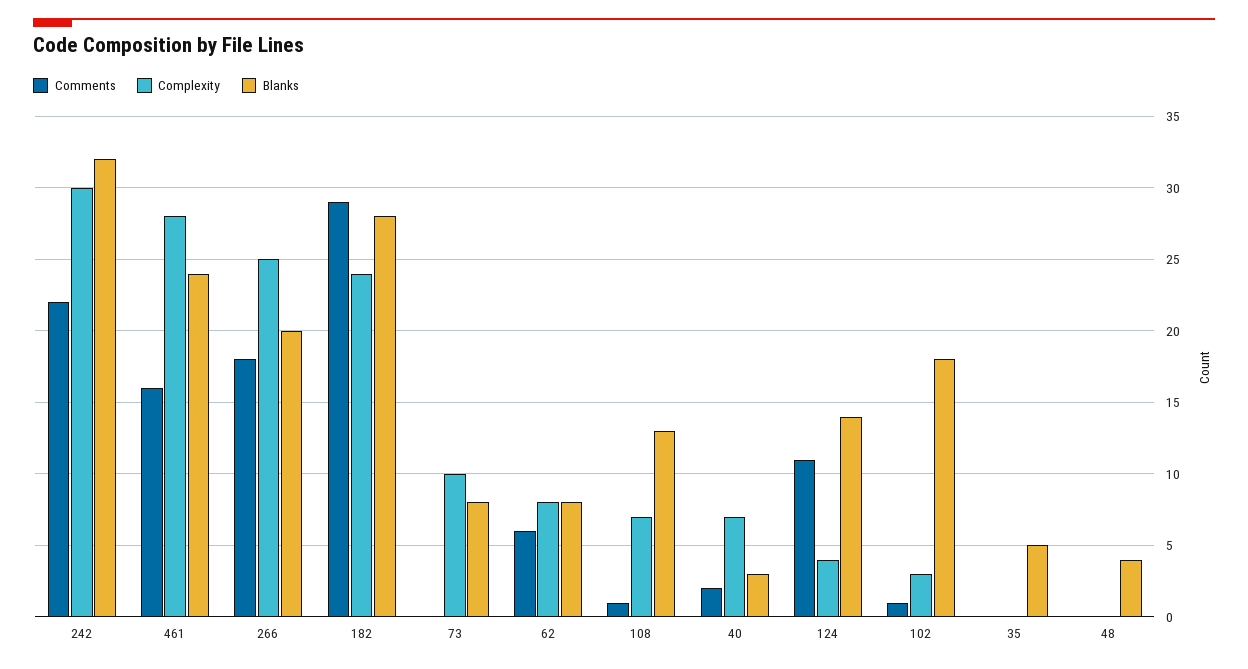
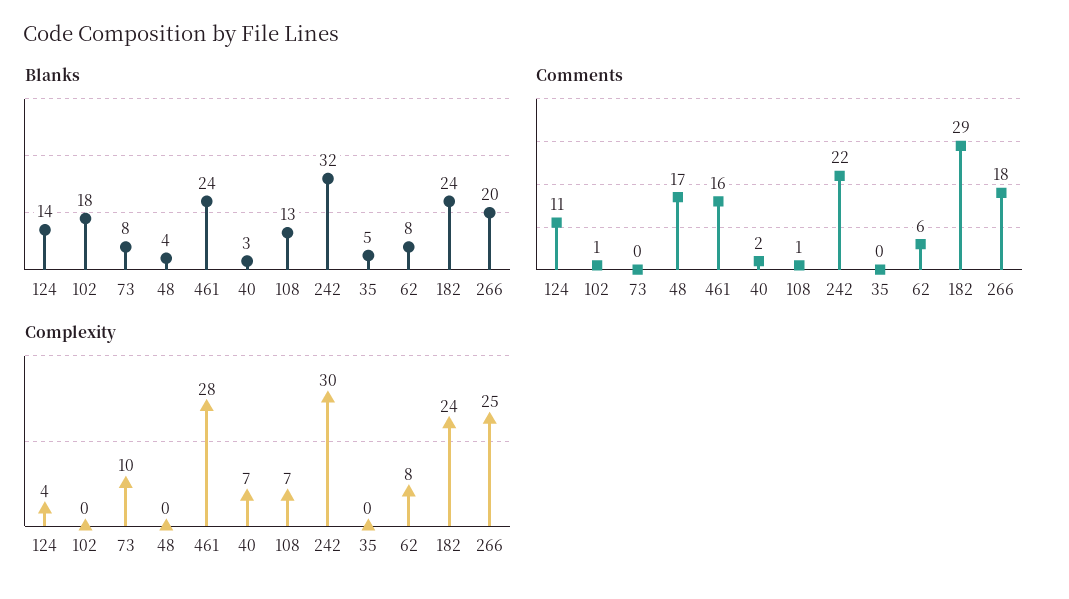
  {
    "Comments": {
      "242": 22,
      "461": 16,
      "266": 18,
      "182": 29,
      "73": 0,
      "62": 6,
      "108": 1,
      "40": 2,
      "124": 11,
      "102": 1,
      "35": 0,
-     "48": 0
+     "48": 17
    },
    "Complexity": {
      "242": 30,
      "461": 28,
      "266": 25,
      "182": 24,
      "73": 10,
      "62": 8,
      "108": 7,
      "40": 7,
      "124": 4,
-     "102": 3,
+     "102": 0,
      "35": 0,
      "48": 0
    },
    "Blanks": {
      "242": 32,
      "461": 24,
      "266": 20,
-     "182": 28,
+     "182": 24,
      "73": 8,
      "62": 8,
      "108": 13,
      "40": 3,
      "124": 14,
      "102": 18,
      "35": 5,
      "48": 4
    }
  }

